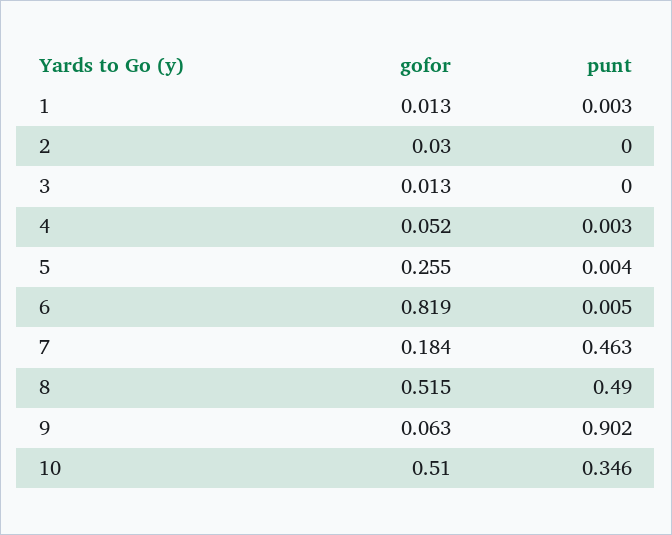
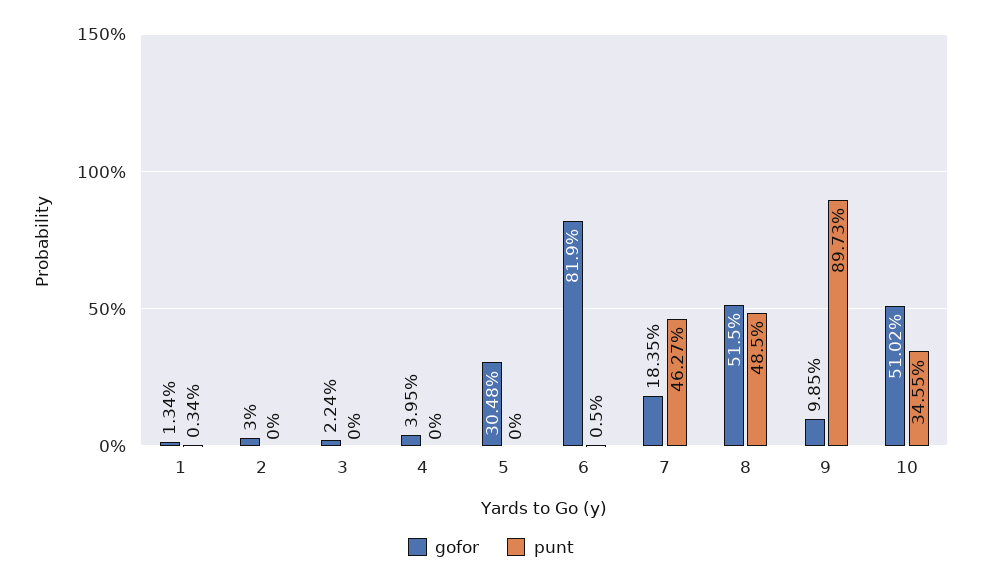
  {
    "gofor": {
      "1": 0.0134,
      "2": 0.03,
-     "3": 0.013,
+     "3": 0.0224,
-     "4": 0.052,
+     "4": 0.0395,
-     "5": 0.255,
+     "5": 0.3048,
      "6": 0.819,
      "7": 0.1835,
      "8": 0.515,
-     "9": 0.063,
+     "9": 0.0985,
      "10": 0.5102
    },
    "punt": {
      "1": 0.0034,
      "2": 0,
      "3": 0,
-     "4": 0.003,
+     "4": 0,
-     "5": 0.004,
+     "5": 0,
      "6": 0.005,
      "7": 0.4627,
-     "8": 0.49,
+     "8": 0.485,
-     "9": 0.902,
+     "9": 0.8973,
      "10": 0.3455
    }
  }

